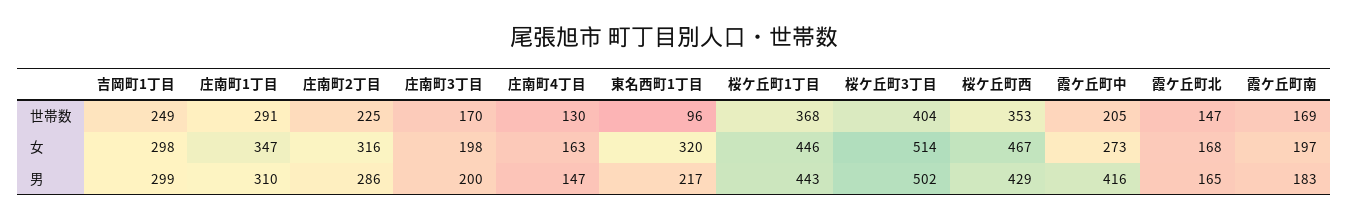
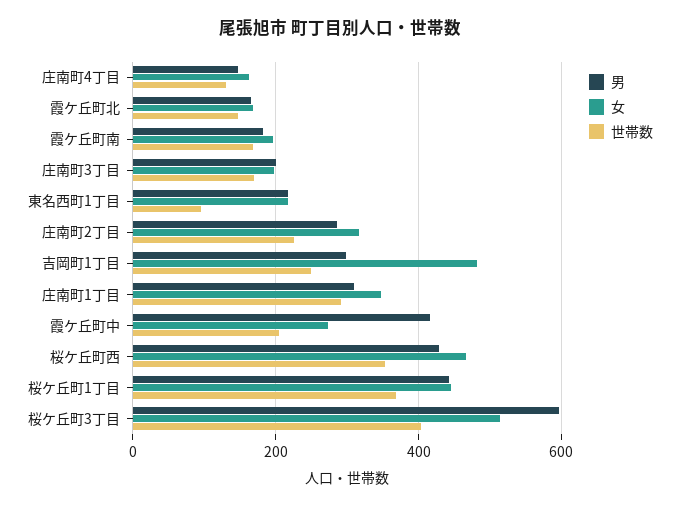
  {
    "世帯数": {
      "吉岡町1丁目": 249,
      "庄南町1丁目": 291,
      "庄南町2丁目": 225,
      "庄南町3丁目": 170,
      "庄南町4丁目": 130,
      "東名西町1丁目": 96,
      "桜ケ丘町1丁目": 368,
      "桜ケ丘町3丁目": 404,
      "桜ケ丘町西": 353,
      "霞ケ丘町中": 205,
      "霞ケ丘町北": 147,
      "霞ケ丘町南": 169
    },
    "女": {
-     "吉岡町1丁目": 298,
+     "吉岡町1丁目": 480,
      "庄南町1丁目": 347,
      "庄南町2丁目": 316,
      "庄南町3丁目": 198,
      "庄南町4丁目": 163,
-     "東名西町1丁目": 320,
+     "東名西町1丁目": 220,
      "桜ケ丘町1丁目": 446,
      "桜ケ丘町3丁目": 514,
      "桜ケ丘町西": 467,
      "霞ケ丘町中": 273,
      "霞ケ丘町北": 168,
      "霞ケ丘町南": 197
    },
    "男": {
      "吉岡町1丁目": 299,
      "庄南町1丁目": 310,
      "庄南町2丁目": 286,
      "庄南町3丁目": 200,
      "庄南町4丁目": 147,
      "東名西町1丁目": 217,
      "桜ケ丘町1丁目": 443,
-     "桜ケ丘町3丁目": 502,
+     "桜ケ丘町3丁目": 600,
      "桜ケ丘町西": 429,
      "霞ケ丘町中": 416,
      "霞ケ丘町北": 165,
      "霞ケ丘町南": 183
    }
  }

